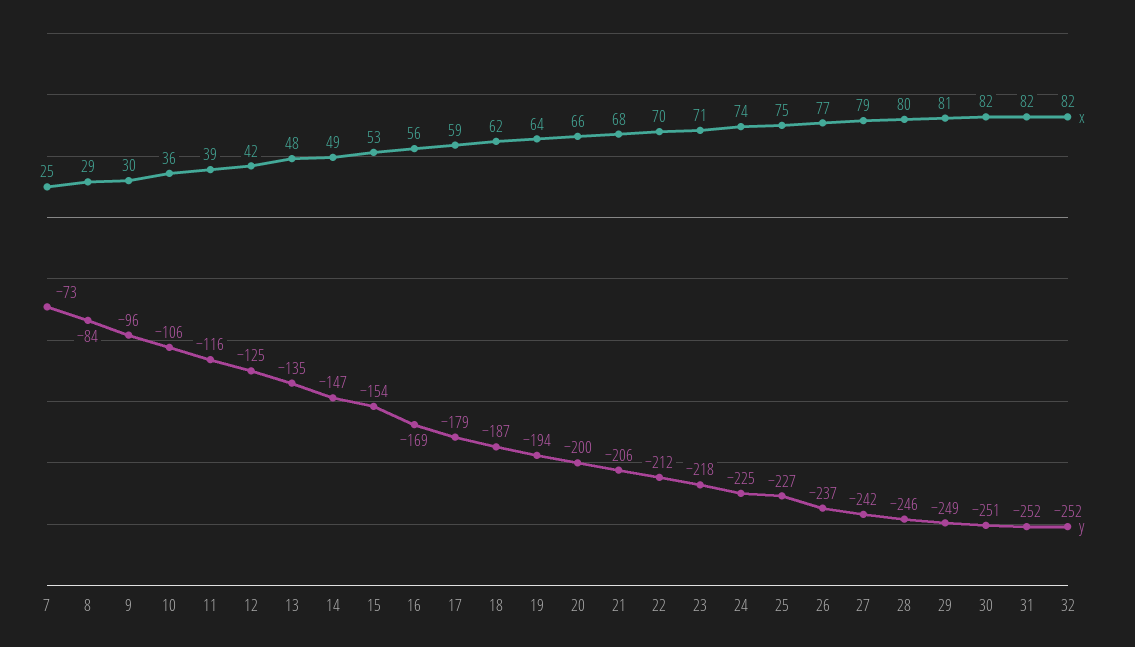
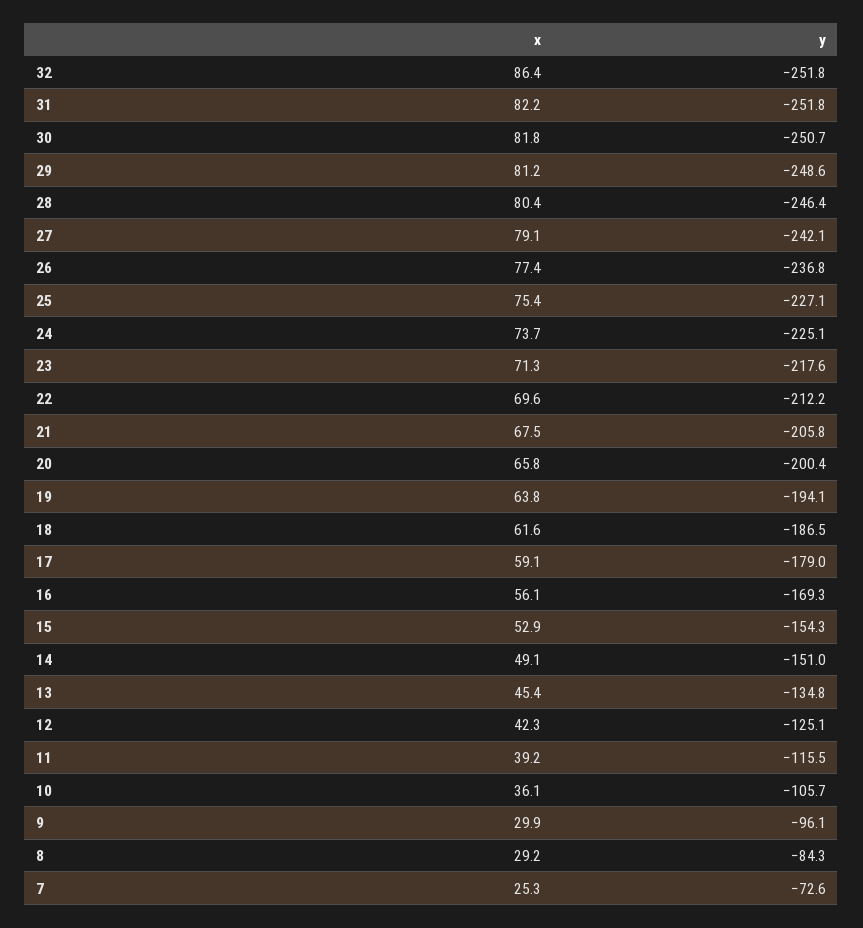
  {
    "x": {
      "7": 25.3,
      "8": 29.2,
      "9": 29.9,
      "10": 36.1,
      "11": 39.2,
      "12": 42.3,
-     "13": 48,
+     "13": 45.4,
      "14": 49.1,
      "15": 52.9,
      "16": 56.1,
      "17": 59.1,
      "18": 61.6,
      "19": 63.8,
      "20": 65.8,
      "21": 67.5,
      "22": 69.6,
      "23": 71.3,
      "24": 73.7,
      "25": 75.4,
      "26": 77.4,
      "27": 79.1,
      "28": 80.4,
      "29": 81.2,
      "30": 81.8,
      "31": 82.2,
-     "32": 82
+     "32": 86.4
    },
    "y": {
      "7": -72.6,
      "8": -84.3,
      "9": -96.1,
      "10": -105.7,
      "11": -115.5,
      "12": -125.1,
      "13": -134.8,
-     "14": -147,
+     "14": -151,
      "15": -154.3,
      "16": -169.3,
      "17": -179,
      "18": -186.5,
      "19": -194.1,
      "20": -200.4,
      "21": -205.8,
      "22": -212.2,
      "23": -217.6,
      "24": -225.1,
      "25": -227.1,
      "26": -236.8,
      "27": -242.1,
      "28": -246.4,
      "29": -248.6,
      "30": -250.7,
      "31": -251.8,
      "32": -251.8
    }
  }

